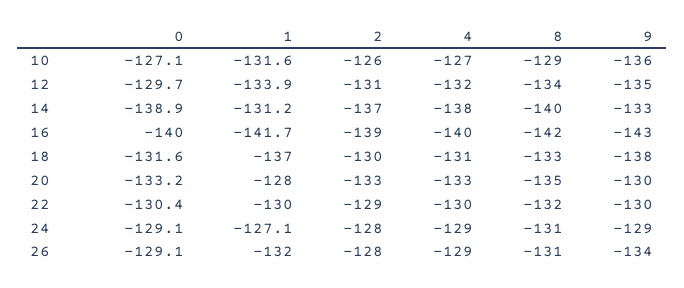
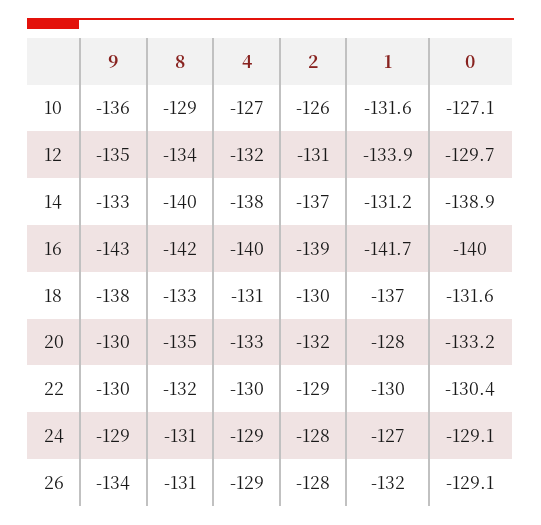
  {
    "0": {
      "10": -127.1,
      "12": -129.7,
      "14": -138.9,
      "16": -140,
      "18": -131.6,
      "20": -133.2,
      "22": -130.4,
      "24": -129.1,
      "26": -129.1
    },
    "1": {
      "10": -131.6,
      "12": -133.9,
      "14": -131.2,
      "16": -141.7,
      "18": -137,
      "20": -128,
      "22": -130,
-     "24": -127.1,
+     "24": -127,
      "26": -132
    },
    "2": {
      "10": -126,
      "12": -131,
      "14": -137,
      "16": -139,
      "18": -130,
-     "20": -133,
+     "20": -132,
      "22": -129,
      "24": -128,
      "26": -128
    },
    "4": {
      "10": -127,
      "12": -132,
      "14": -138,
      "16": -140,
      "18": -131,
      "20": -133,
      "22": -130,
      "24": -129,
      "26": -129
    },
    "8": {
      "10": -129,
      "12": -134,
      "14": -140,
      "16": -142,
      "18": -133,
      "20": -135,
      "22": -132,
      "24": -131,
      "26": -131
    },
    "9": {
      "10": -136,
      "12": -135,
      "14": -133,
      "16": -143,
      "18": -138,
      "20": -130,
      "22": -130,
      "24": -129,
      "26": -134
    }
  }

